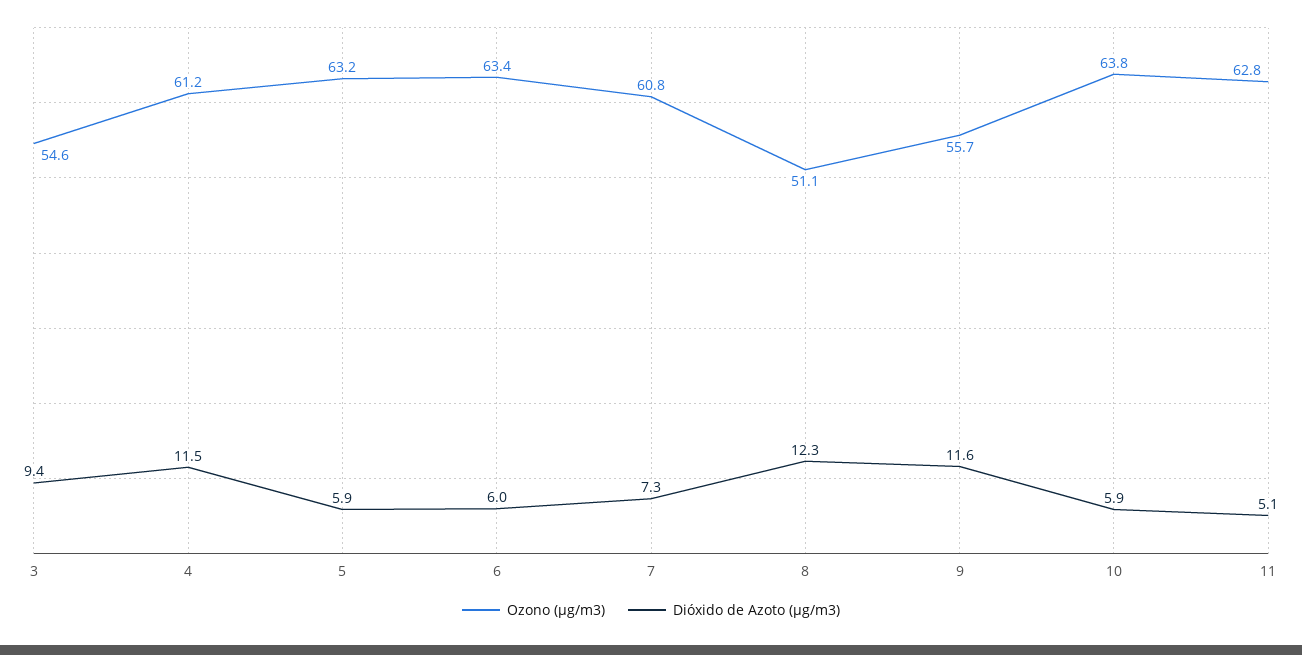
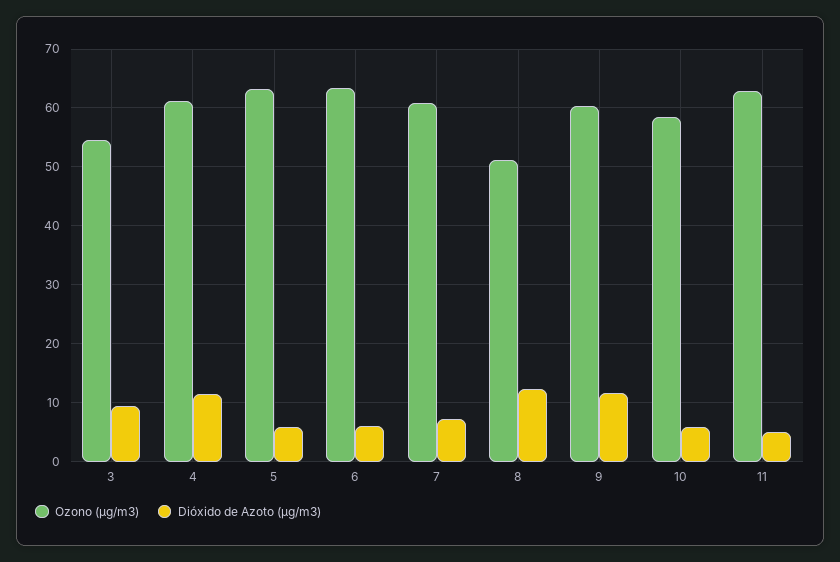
  {
    "Ozono (µg/m3)": {
      "3": 54.6,
      "4": 61.2,
      "5": 63.2,
      "6": 63.4,
      "7": 60.8,
      "8": 51.1,
-     "9": 55.7,
+     "9": 60,
-     "10": 63.8,
+     "10": 58,
      "11": 62.8
    },
    "Dióxido de Azoto (µg/m3)": {
      "3": 9.4,
      "4": 11.5,
      "5": 5.9,
      "6": 6,
      "7": 7.3,
      "8": 12.3,
      "9": 11.6,
      "10": 5.9,
      "11": 5.1
    }
  }

